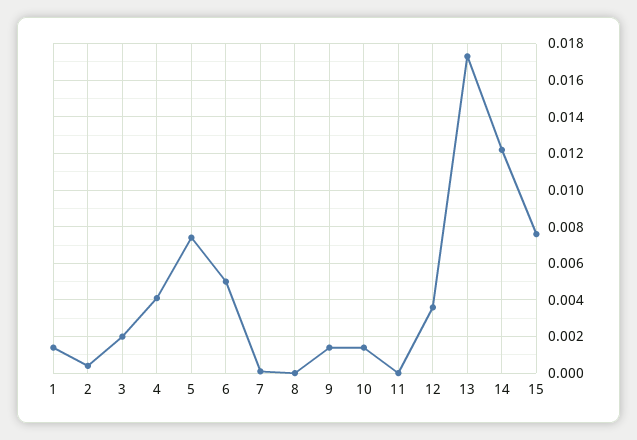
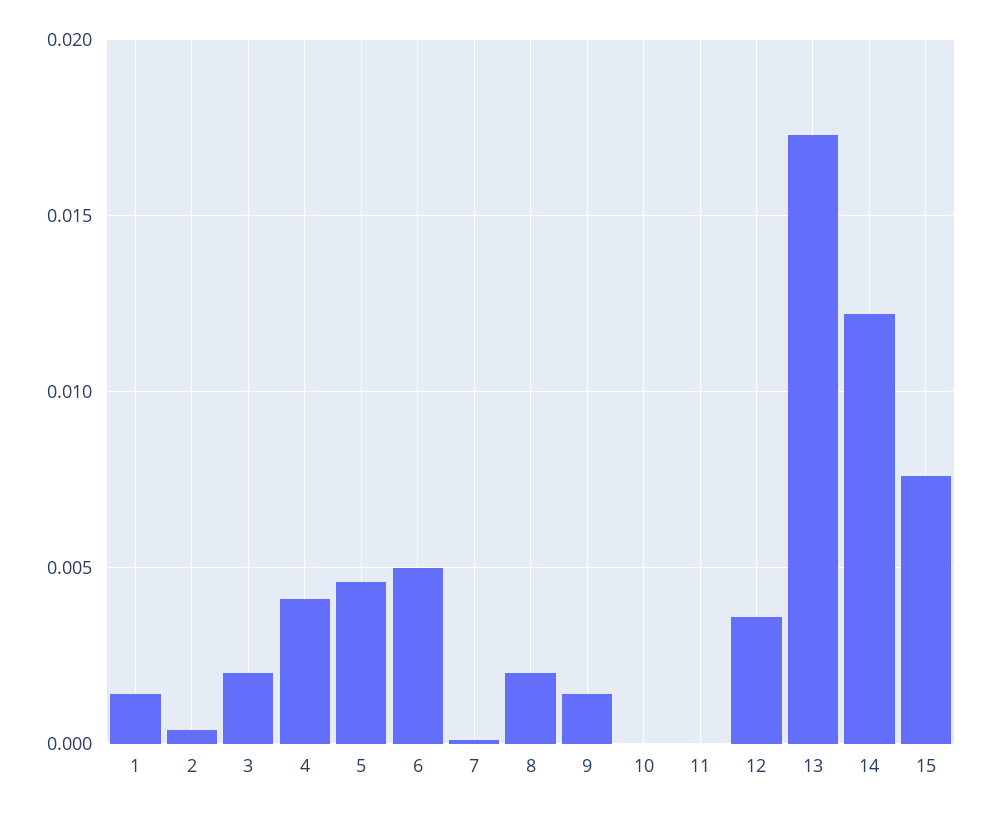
  {
    "1": 0.0015,
    "2": 0.0005,
    "3": 0.002,
    "4": 0.004,
-   "5": 0.0075,
+   "5": 0.0045,
    "6": 0.005,
    "7": 0,
-   "8": 0,
+   "8": 0.002,
    "9": 0.0015,
-   "10": 0.0015,
+   "10": 0,
    "11": 0,
    "12": 0.0035,
    "13": 0.0175,
    "14": 0.012,
    "15": 0.0075
  }

